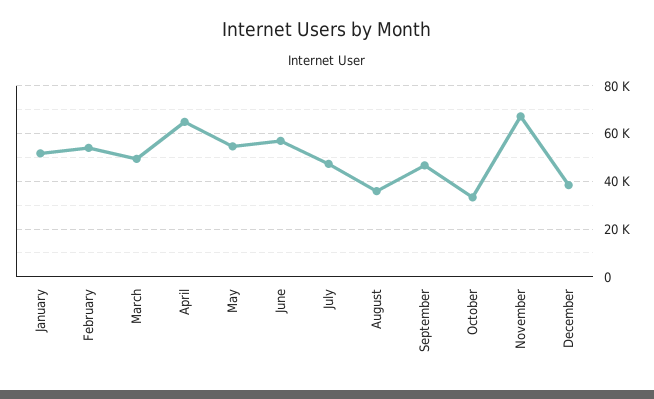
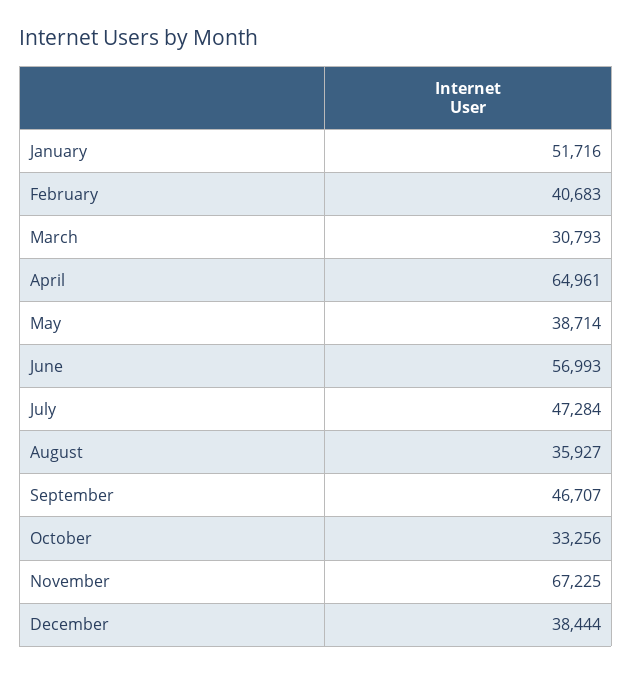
  {
    "January": 51716,
-   "February": 55000,
+   "February": 40683,
-   "March": 50000,
+   "March": 30793,
    "April": 64961,
-   "May": 55000,
+   "May": 38714,
    "June": 56993,
    "July": 47284,
    "August": 35927,
    "September": 46707,
    "October": 33256,
    "November": 67225,
    "December": 38444
  }

